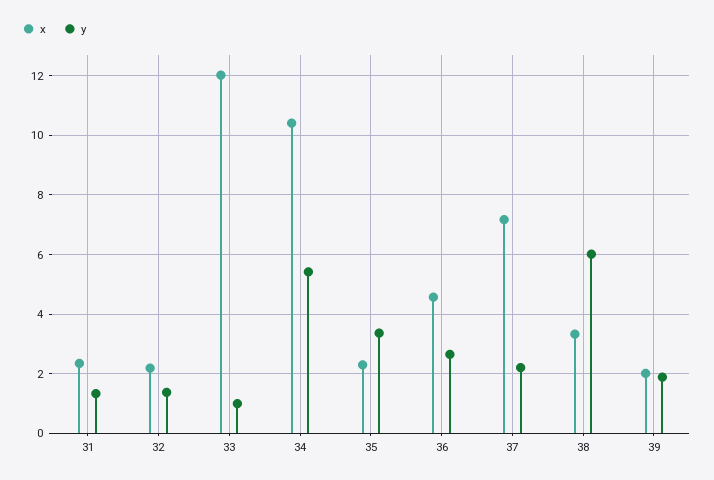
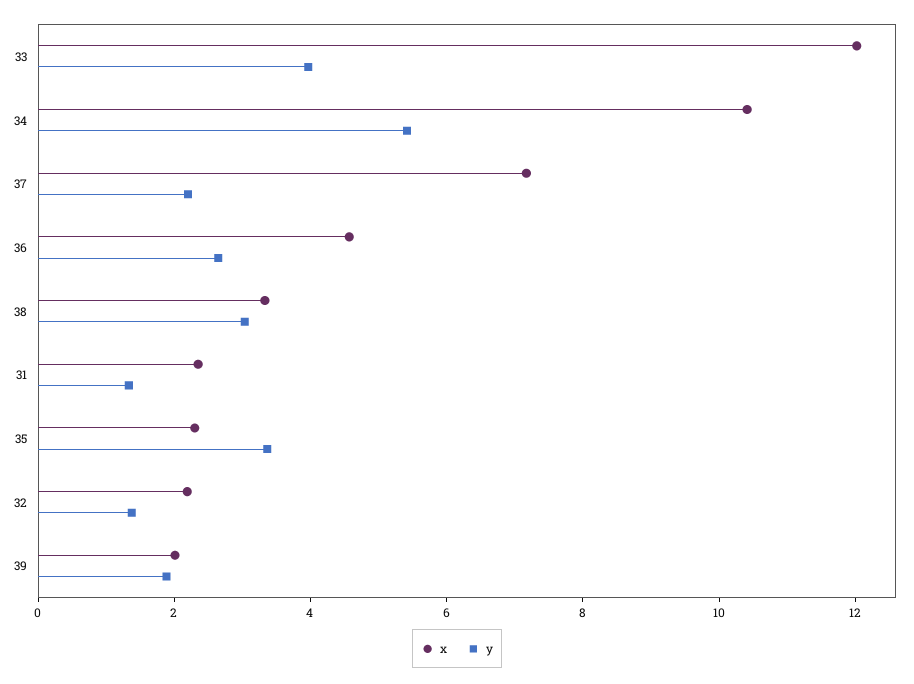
  {
    "x": {
      "31": 2.25,
      "32": 2.25,
      "33": 12,
      "34": 10.5,
      "35": 2.25,
      "36": 4.5,
      "37": 7.25,
      "38": 3.25,
      "39": 2
    },
    "y": {
      "31": 1.25,
      "32": 1.5,
-     "33": 1,
+     "33": 4,
      "34": 5.5,
      "35": 3.25,
      "36": 2.75,
      "37": 2.25,
-     "38": 6,
+     "38": 3,
      "39": 2
    }
  }

